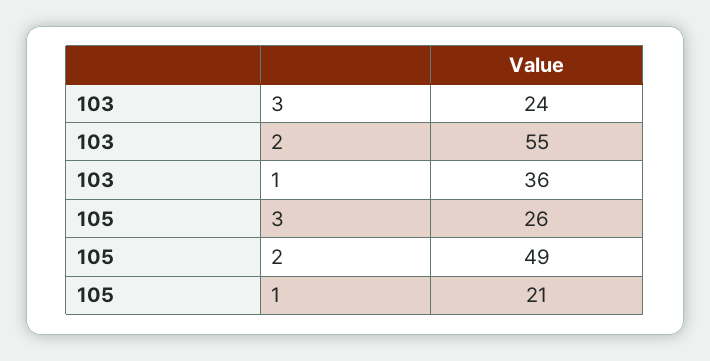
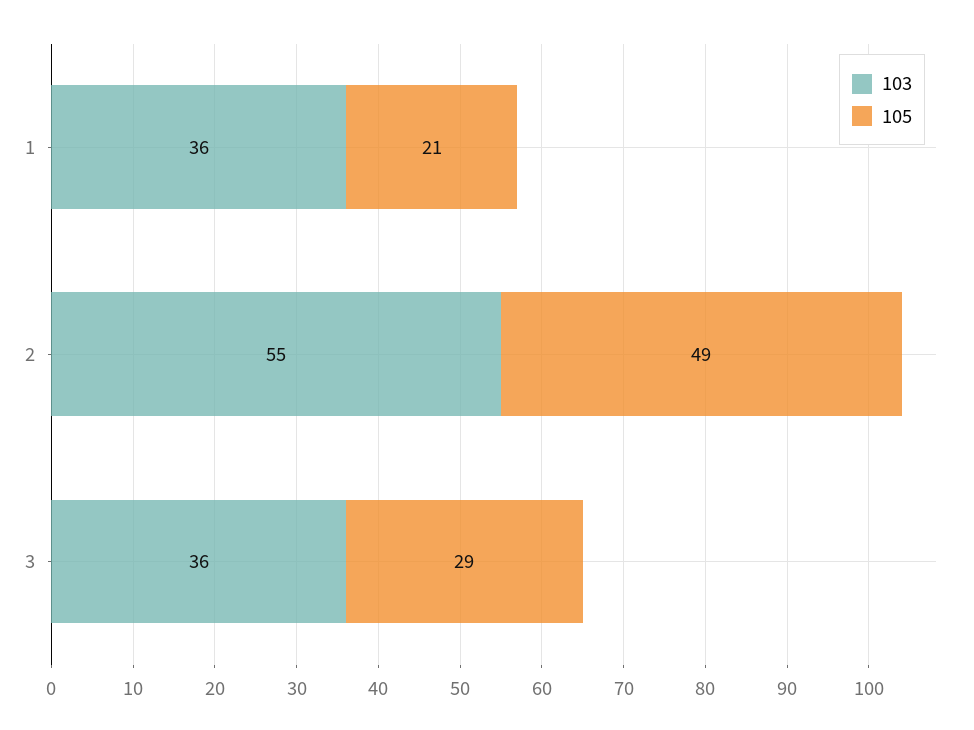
  {
    "103": {
-     "3": 24,
+     "3": 36,
      "2": 55,
      "1": 36
    },
    "105": {
-     "3": 26,
+     "3": 29,
      "2": 49,
      "1": 21
    }
  }

